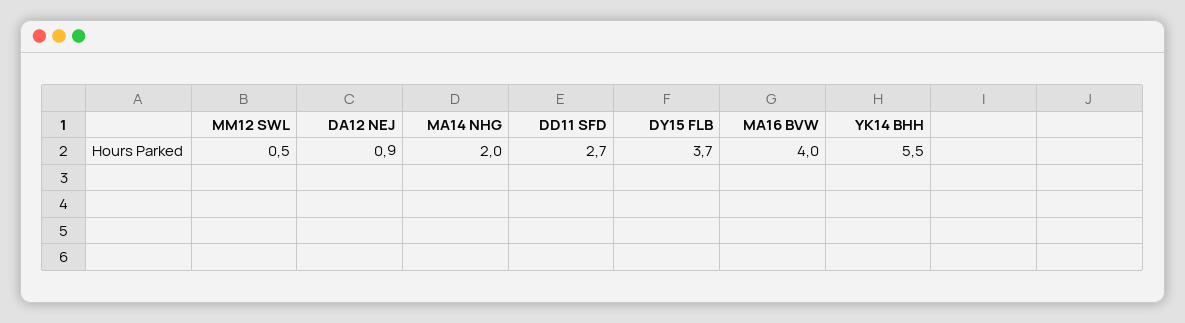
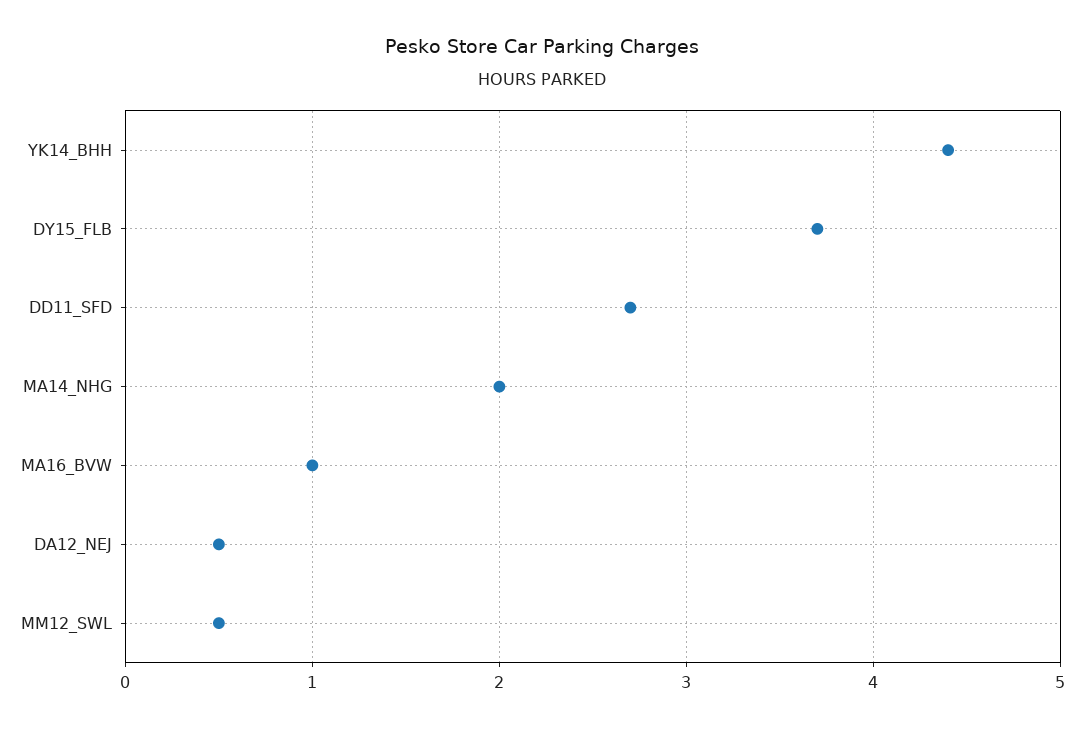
  {
    "MM12 SWL": 0.5,
-   "DA12 NEJ": 0.9,
+   "DA12 NEJ": 0.5,
    "MA14 NHG": 2,
    "DD11 SFD": 2.7,
    "DY15 FLB": 3.7,
-   "MA16 BVW": 4,
+   "MA16 BVW": 1,
-   "YK14 BHH": 5.5
+   "YK14 BHH": 4.4
  }

